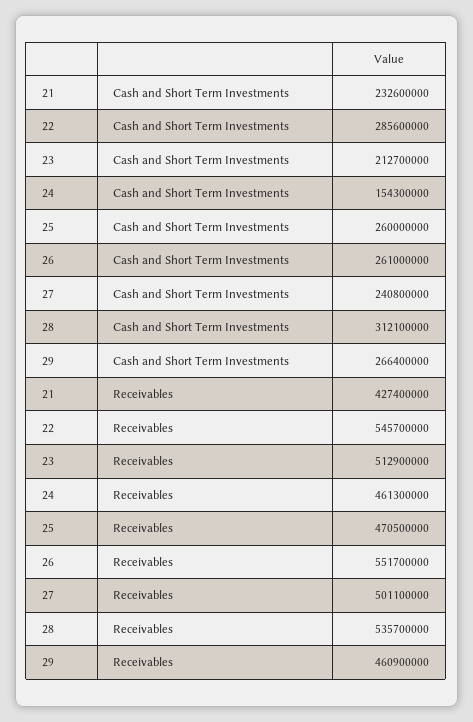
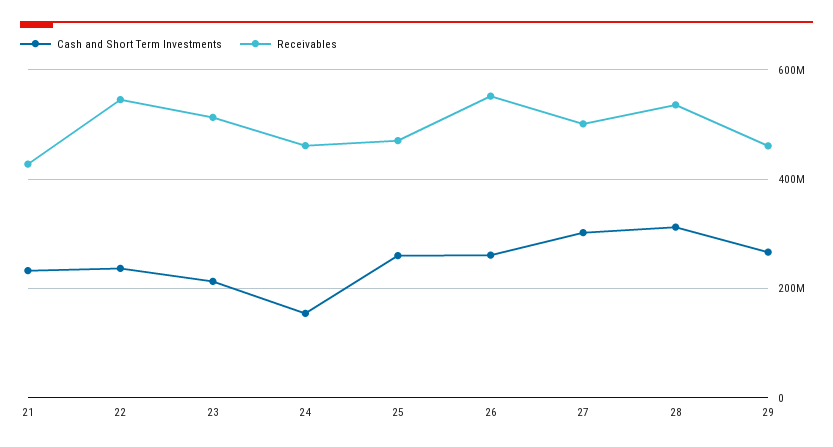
  {
    "Cash and Short Term Investments": {
      "21": 232600000,
-     "22": 285600000,
+     "22": 240000000,
      "23": 212700000,
      "24": 154300000,
      "25": 260000000,
      "26": 261000000,
-     "27": 240800000,
+     "27": 300000000,
      "28": 312100000,
      "29": 266400000
    },
    "Receivables": {
      "21": 427400000,
      "22": 545700000,
      "23": 512900000,
      "24": 461300000,
      "25": 470500000,
      "26": 551700000,
      "27": 501100000,
      "28": 535700000,
      "29": 460900000
    }
  }

